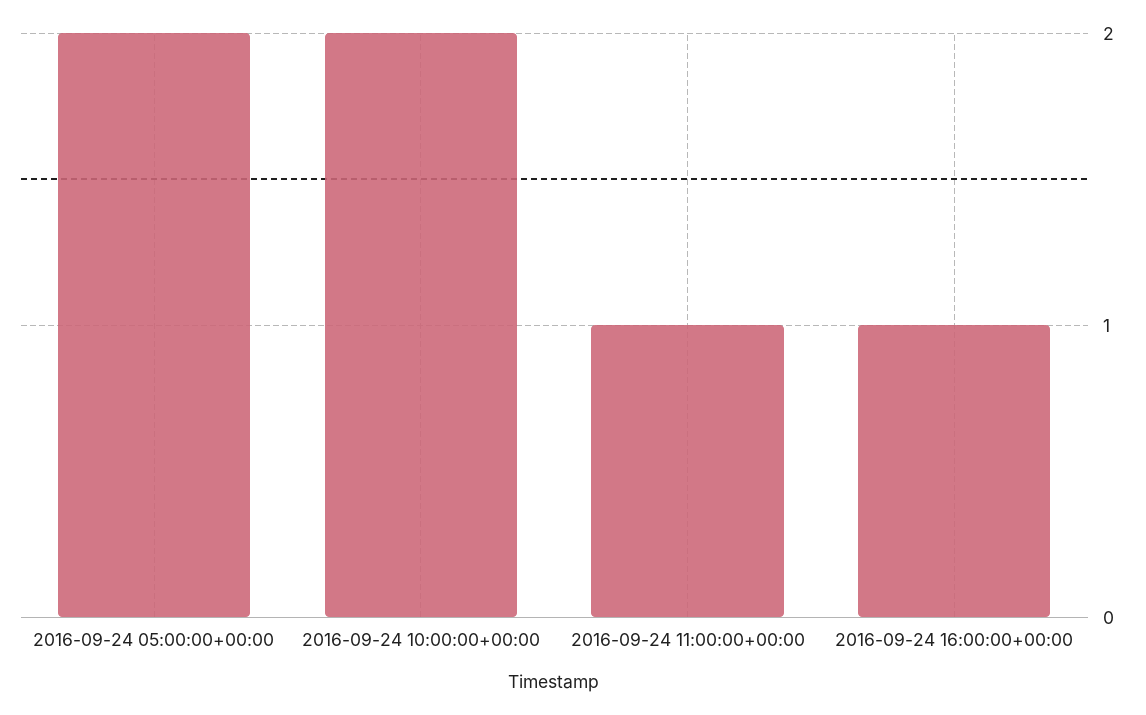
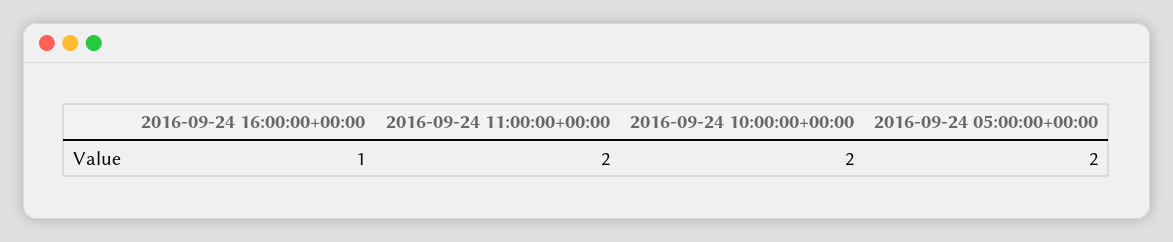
  {
    "2016-09-24 05:00:00+00:00": 2,
    "2016-09-24 10:00:00+00:00": 2,
-   "2016-09-24 11:00:00+00:00": 1,
+   "2016-09-24 11:00:00+00:00": 2,
    "2016-09-24 16:00:00+00:00": 1
  }

